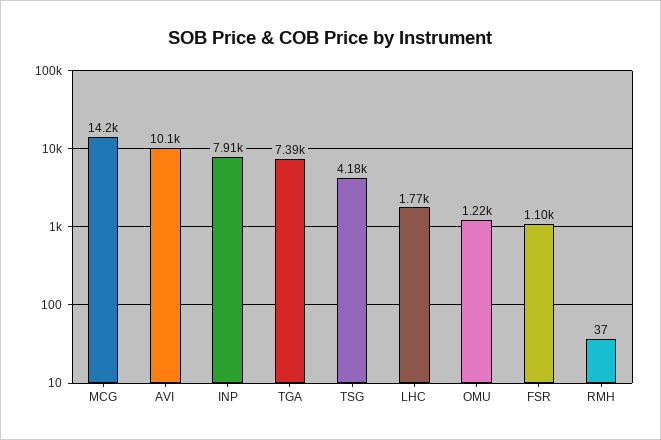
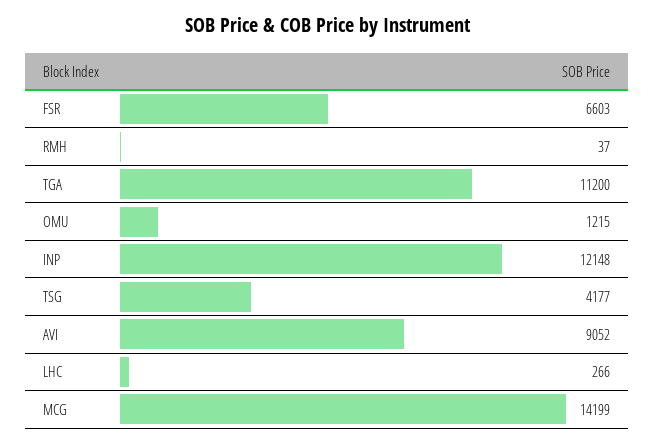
  {
    "MCG": 14199,
-   "AVI": 10100,
+   "AVI": 9052,
-   "INP": 7910,
+   "INP": 12148,
-   "TGA": 7390,
+   "TGA": 11200,
    "TSG": 4177,
-   "LHC": 1770,
+   "LHC": 266,
    "OMU": 1215,
-   "FSR": 1100,
+   "FSR": 6603,
    "RMH": 37
  }

